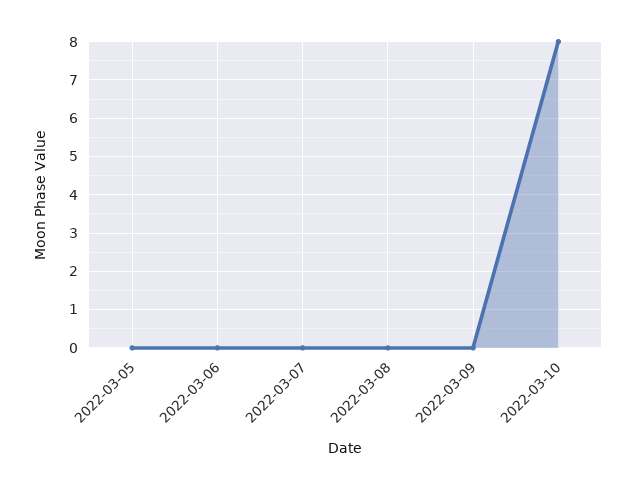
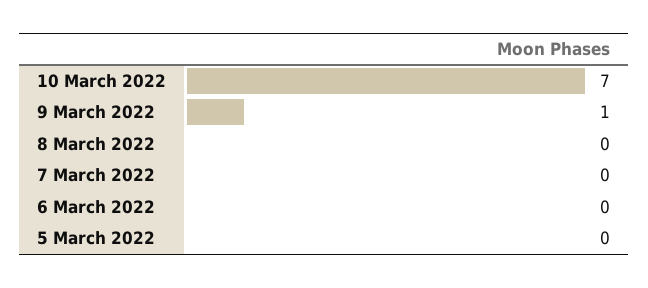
  {
    "2022-03-05": 0,
    "2022-03-06": 0,
    "2022-03-07": 0,
    "2022-03-08": 0,
-   "2022-03-09": 0,
+   "2022-03-09": 1,
-   "2022-03-10": 8
+   "2022-03-10": 7
  }

